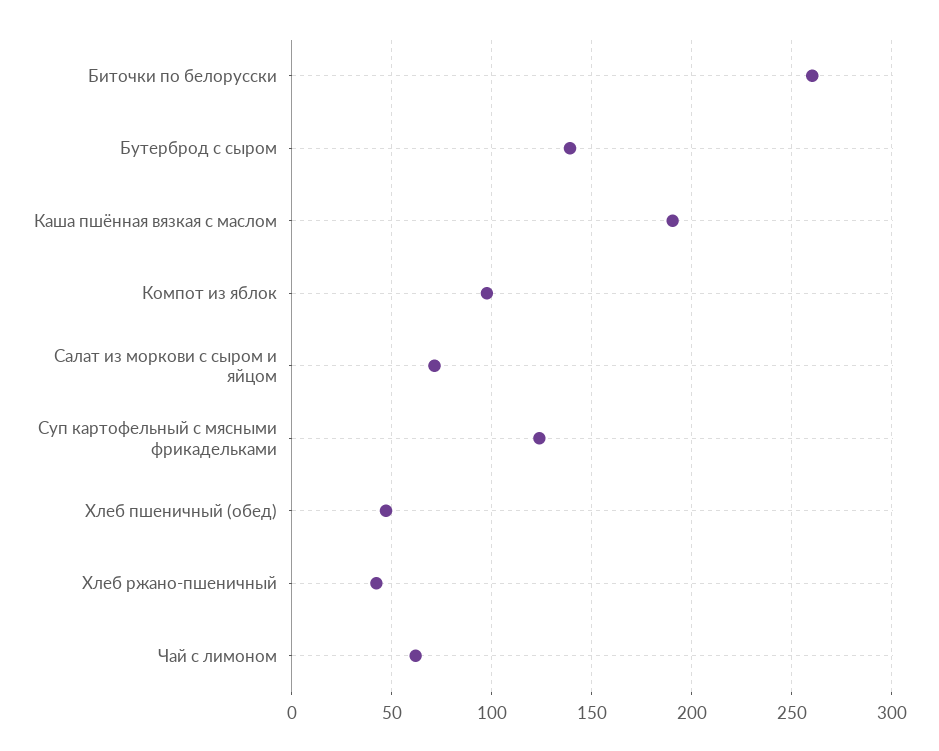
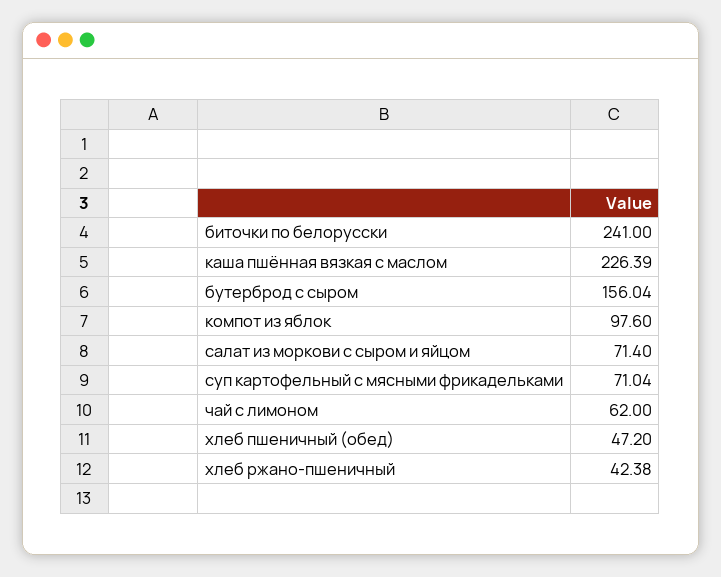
  {
-   "Биточки по белорусски": 260,
+   "Биточки по белорусски": 241,
-   "Бутерброд с сыром": 140,
+   "Бутерброд с сыром": 156.04,
-   "Каша пшённая вязкая с маслом": 190,
+   "Каша пшённая вязкая с маслом": 226.39,
    "Компот из яблок": 97.6,
    "Салат из моркови с сыром и яйцом": 71.4,
-   "Суп картофельный с мясными фрикадельками": 125,
+   "Суп картофельный с мясными фрикадельками": 71.04,
    "Хлеб пшеничный (обед)": 47.2,
    "Хлеб ржано-пшеничный": 42.38,
    "Чай с лимоном": 62
  }

